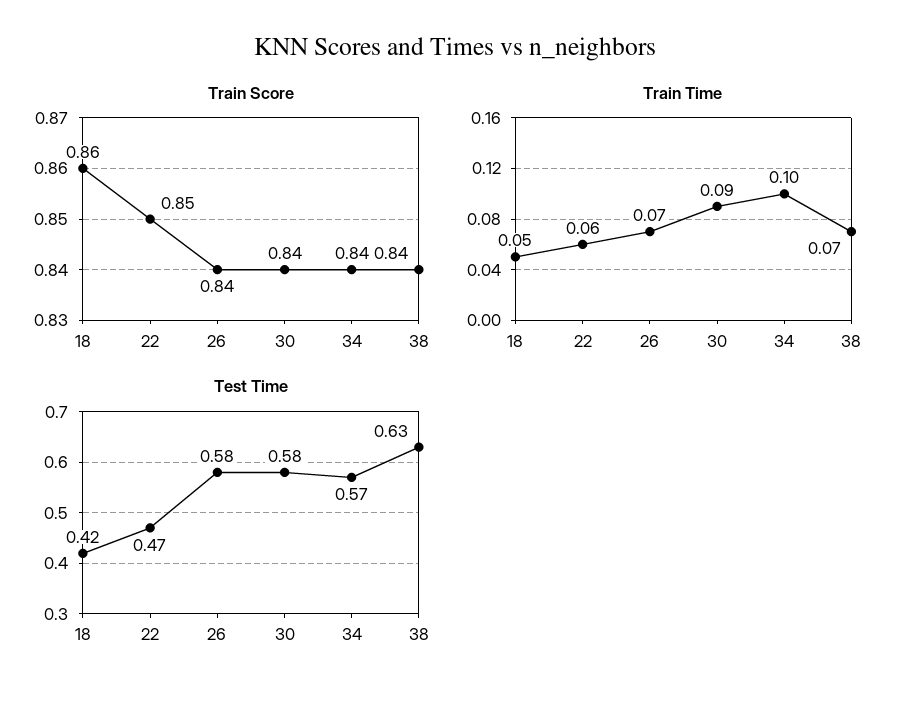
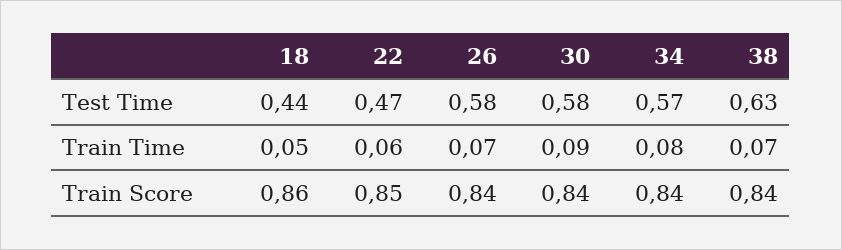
  {
    "Train Score": {
      "18": 0.86,
      "22": 0.85,
      "26": 0.84,
      "30": 0.84,
      "34": 0.84,
      "38": 0.84
    },
    "Train Time": {
      "18": 0.05,
      "22": 0.06,
      "26": 0.07,
      "30": 0.09,
-     "34": 0.1,
+     "34": 0.08,
      "38": 0.07
    },
    "Test Time": {
-     "18": 0.42,
+     "18": 0.44,
      "22": 0.47,
      "26": 0.58,
      "30": 0.58,
      "34": 0.57,
      "38": 0.63
    }
  }

